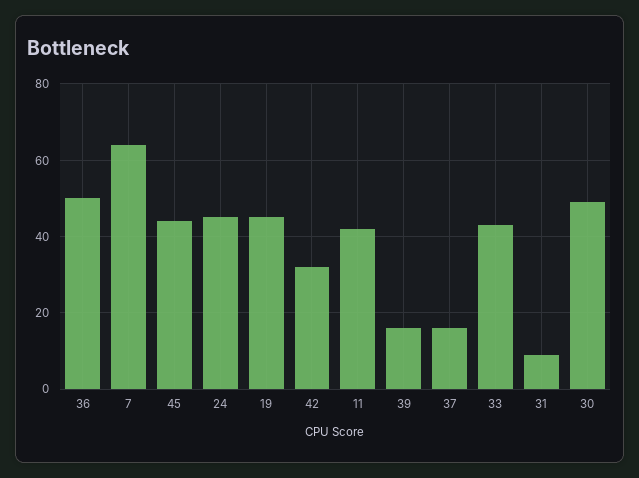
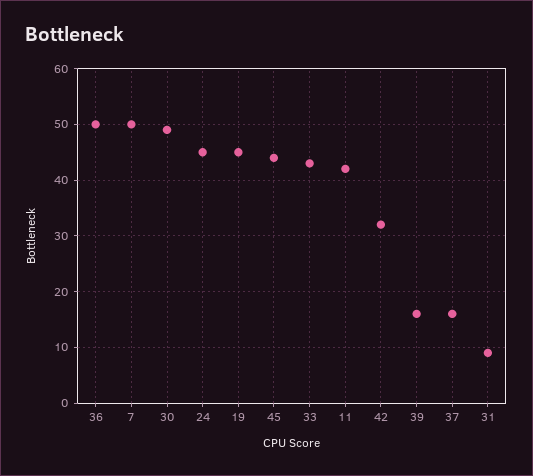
  {
    "36": 50,
-   "7": 65,
+   "7": 50,
    "45": 45,
    "24": 45,
    "19": 45,
    "42": 30,
    "11": 40,
    "39": 15,
    "37": 15,
    "33": 45,
    "31": 10,
    "30": 50
  }

